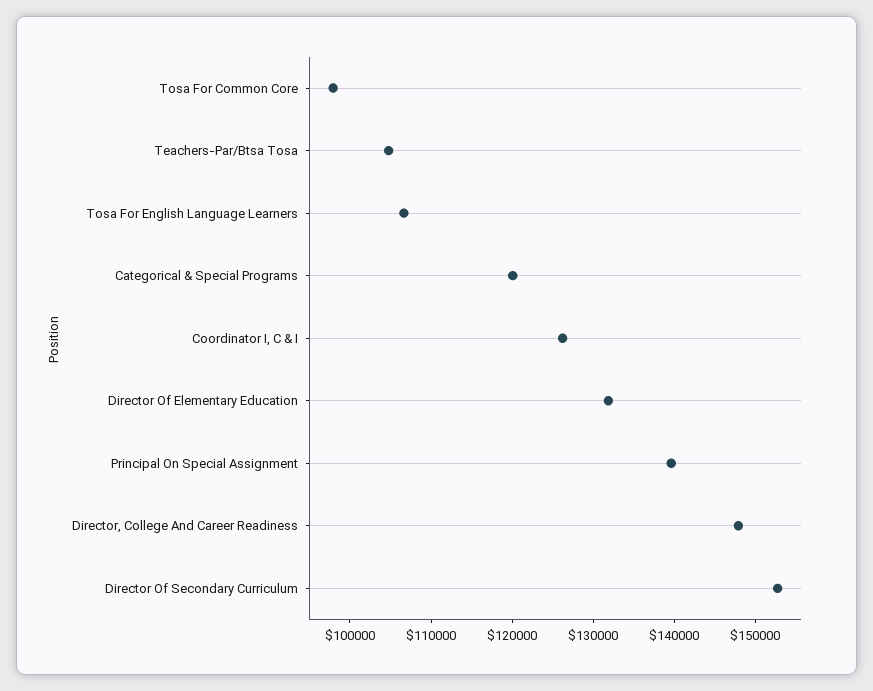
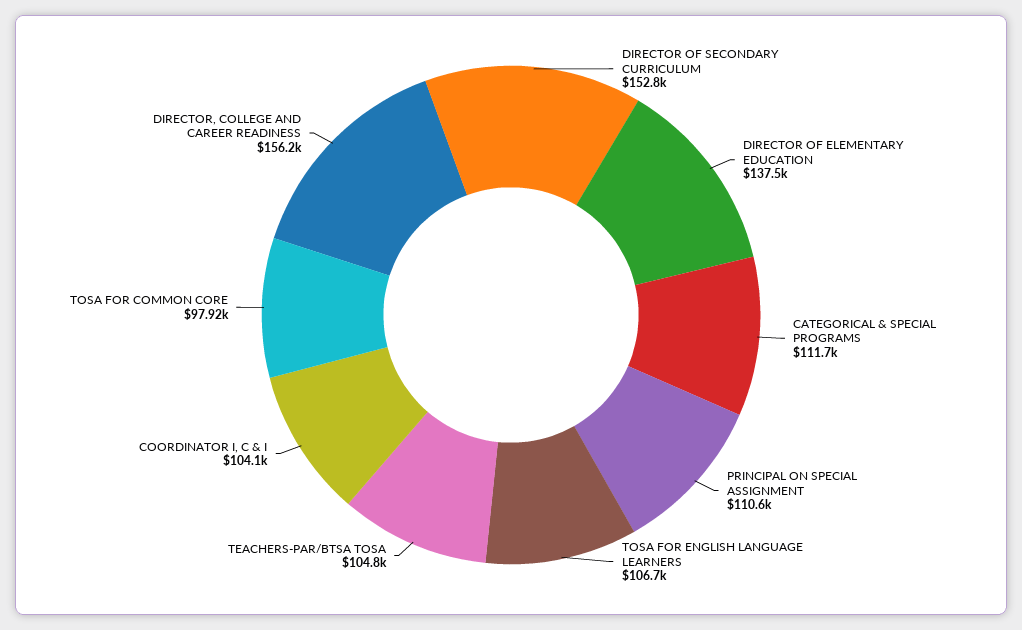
  {
    "Tosa For Common Core": 97920,
    "Teachers-Par/Btsa Tosa": 104800,
    "Tosa For English Language Learners": 106700,
-   "Categorical & Special Programs": 120000,
+   "Categorical & Special Programs": 111700,
-   "Coordinator I, C & I": 126000,
+   "Coordinator I, C & I": 104100,
-   "Director Of Elementary Education": 132000,
+   "Director Of Elementary Education": 137500,
-   "Principal On Special Assignment": 140000,
+   "Principal On Special Assignment": 110600,
-   "Director, College And Career Readiness": 148000,
+   "Director, College And Career Readiness": 156200,
    "Director Of Secondary Curriculum": 152800
  }

